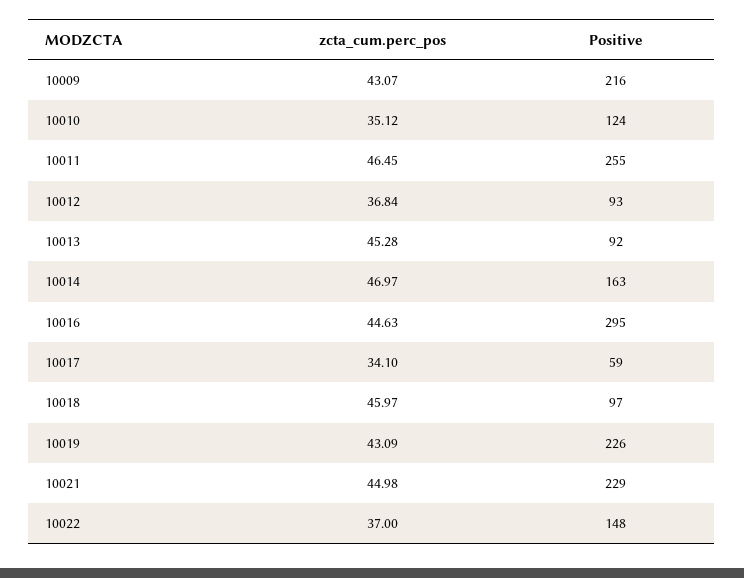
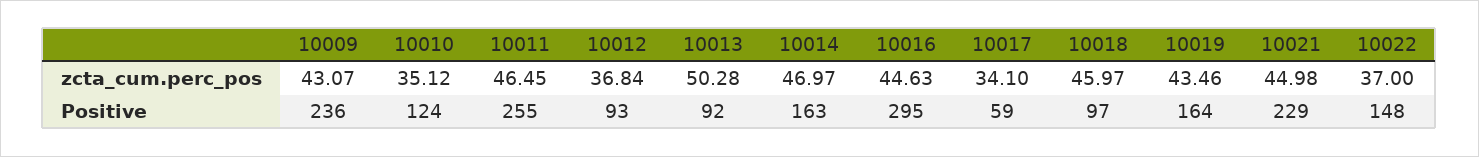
  {
    "zcta_cum.perc_pos": {
      "10009": 43.07,
      "10010": 35.12,
      "10011": 46.45,
      "10012": 36.84,
-     "10013": 45.28,
+     "10013": 50.28,
      "10014": 46.97,
      "10016": 44.63,
      "10017": 34.1,
      "10018": 45.97,
-     "10019": 43.09,
+     "10019": 43.46,
      "10021": 44.98,
      "10022": 37
    },
    "Positive": {
-     "10009": 216,
+     "10009": 236,
      "10010": 124,
      "10011": 255,
      "10012": 93,
      "10013": 92,
      "10014": 163,
      "10016": 295,
      "10017": 59,
      "10018": 97,
-     "10019": 226,
+     "10019": 164,
      "10021": 229,
      "10022": 148
    }
  }

